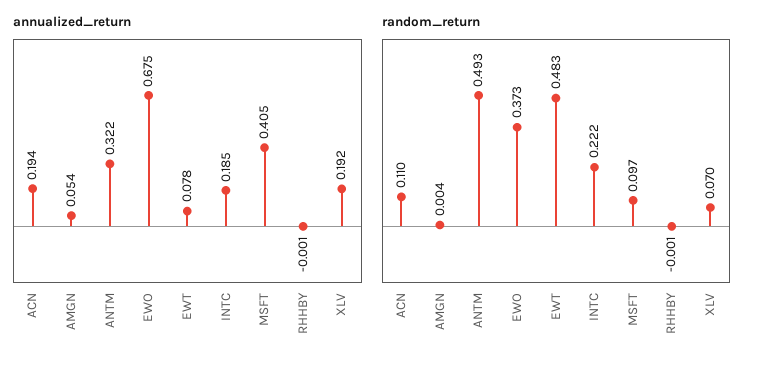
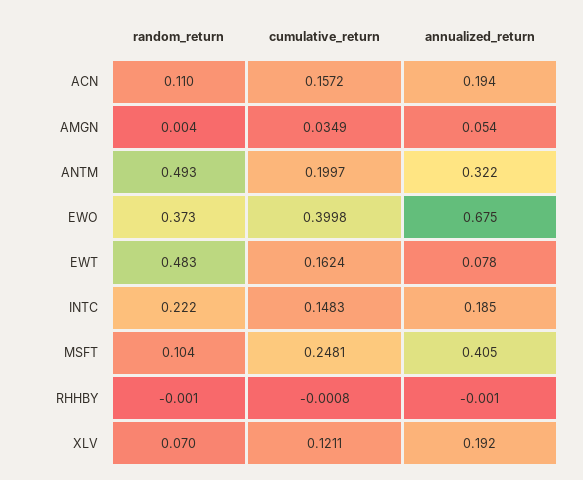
  {
    "annualized_return": {
      "ACN": 0.194,
      "AMGN": 0.054,
      "ANTM": 0.322,
      "EWO": 0.675,
      "EWT": 0.078,
      "INTC": 0.185,
      "MSFT": 0.405,
      "RHHBY": -0.001,
      "XLV": 0.192
    },
    "random_return": {
      "ACN": 0.11,
      "AMGN": 0.004,
      "ANTM": 0.493,
      "EWO": 0.373,
      "EWT": 0.483,
      "INTC": 0.222,
-     "MSFT": 0.097,
+     "MSFT": 0.104,
      "RHHBY": -0.001,
      "XLV": 0.07
-   }
+   },
+   "cumulative_return": {
+     "ACN": 0.1572,
+     "AMGN": 0.0349,
+     "ANTM": 0.1997,
+     "EWO": 0.3998,
+     "EWT": 0.1624,
+     "INTC": 0.1483,
+     "MSFT": 0.2481,
+     "RHHBY": -0.0008,
+     "XLV": 0.1211
+   }
  }

